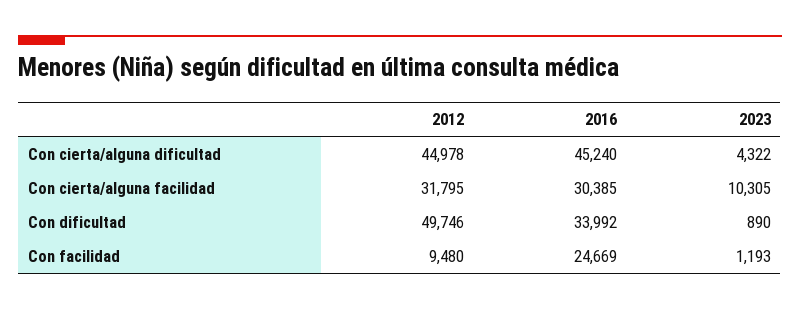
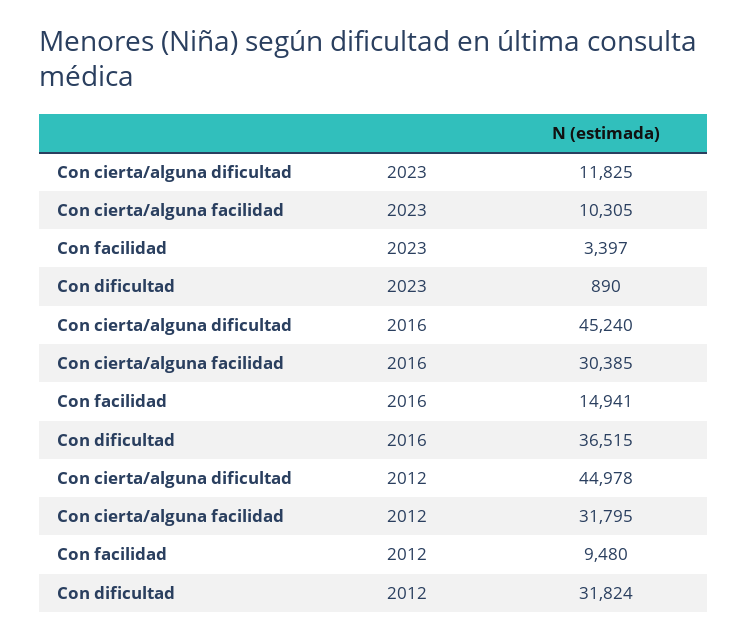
  {
    "2012": {
      "Con cierta/alguna dificultad": 44978,
      "Con cierta/alguna facilidad": 31795,
-     "Con dificultad": 49746,
+     "Con dificultad": 31824,
      "Con facilidad": 9480
    },
    "2016": {
      "Con cierta/alguna dificultad": 45240,
      "Con cierta/alguna facilidad": 30385,
-     "Con dificultad": 33992,
+     "Con dificultad": 36515,
-     "Con facilidad": 24669
+     "Con facilidad": 14941
    },
    "2023": {
-     "Con cierta/alguna dificultad": 4322,
+     "Con cierta/alguna dificultad": 11825,
      "Con cierta/alguna facilidad": 10305,
      "Con dificultad": 890,
-     "Con facilidad": 1193
+     "Con facilidad": 3397
    }
  }

